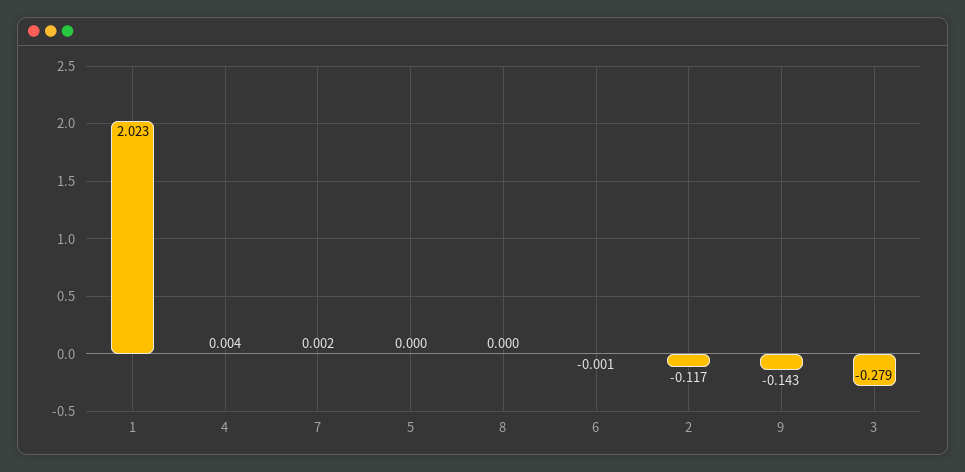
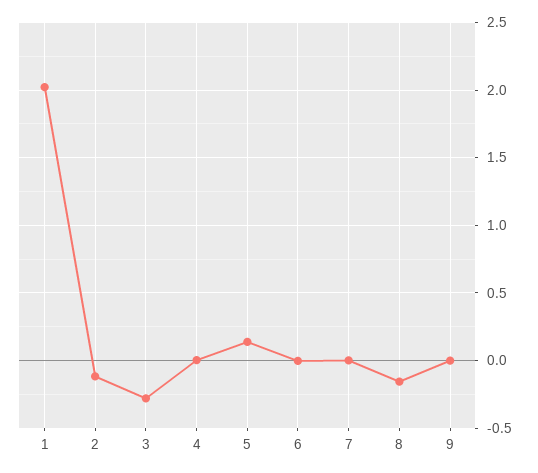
  {
    "1": 2.023,
    "4": 0.004,
    "7": 0.002,
-   "5": 0,
+   "5": 0.15,
-   "8": 0,
+   "8": -0.15,
    "6": -0.001,
    "2": -0.117,
-   "9": -0.143,
+   "9": 0,
    "3": -0.279
  }

